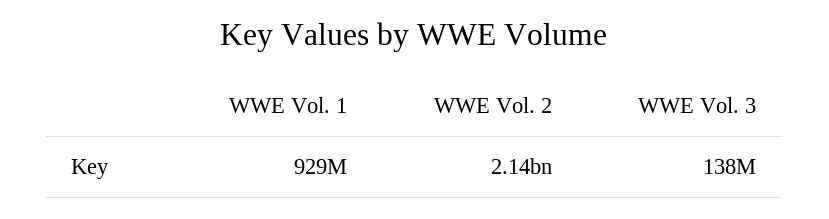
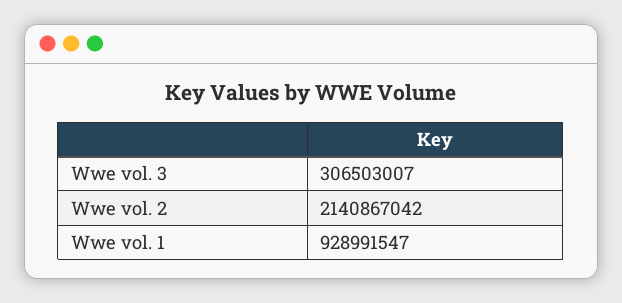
  {
    "WWE Vol. 1": 928991547,
    "WWE Vol. 2": 2140867042,
-   "WWE Vol. 3": 138000000
+   "WWE Vol. 3": 306503007
  }

